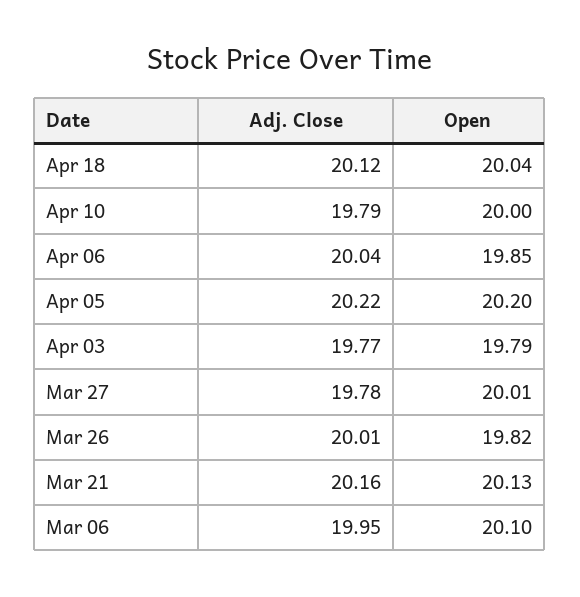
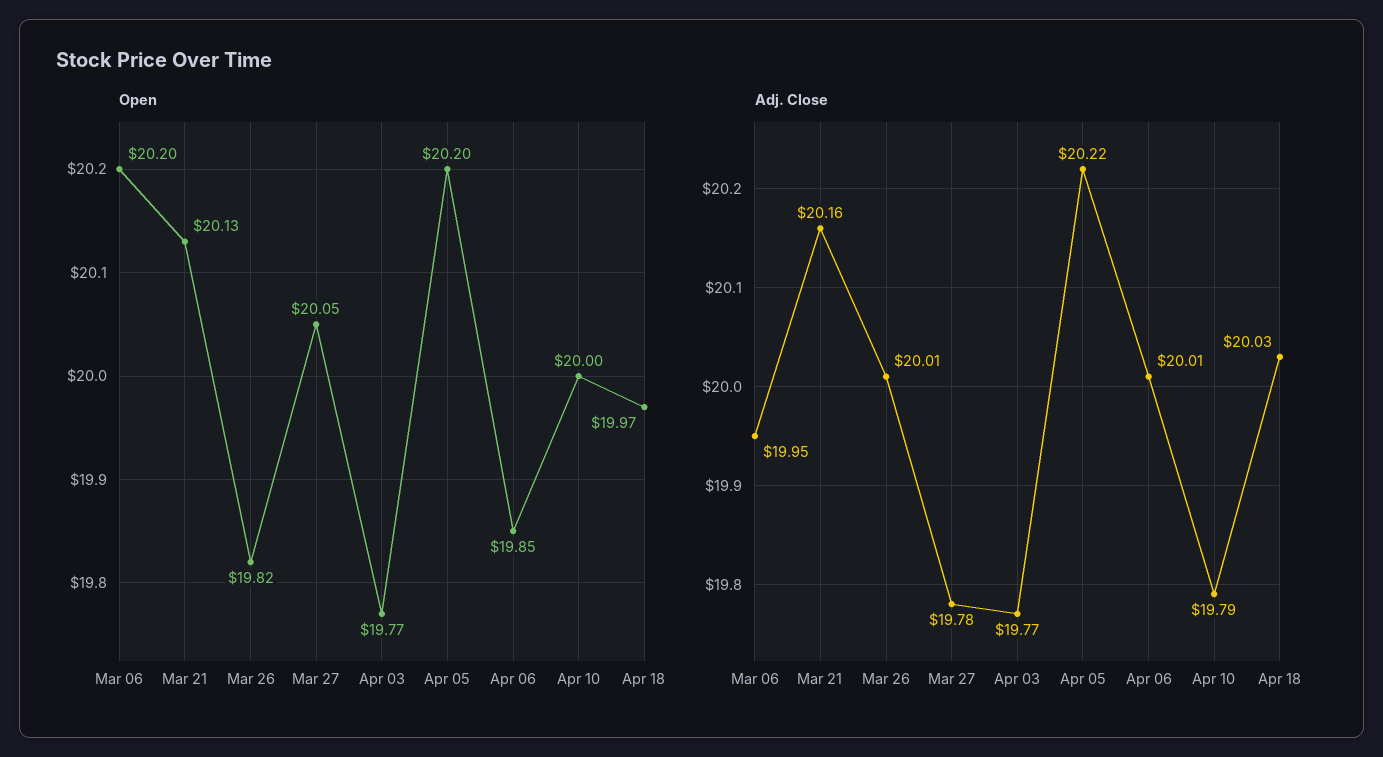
  {
    "Adj. Close": {
-     "Apr 18": 20.12,
+     "Apr 18": 20.03,
      "Apr 10": 19.79,
-     "Apr 06": 20.04,
+     "Apr 06": 20.01,
      "Apr 05": 20.22,
      "Apr 03": 19.77,
      "Mar 27": 19.78,
      "Mar 26": 20.01,
      "Mar 21": 20.16,
      "Mar 06": 19.95
    },
    "Open": {
-     "Apr 18": 20.04,
+     "Apr 18": 19.97,
      "Apr 10": 20,
      "Apr 06": 19.85,
      "Apr 05": 20.2,
-     "Apr 03": 19.79,
+     "Apr 03": 19.77,
-     "Mar 27": 20.01,
+     "Mar 27": 20.05,
      "Mar 26": 19.82,
      "Mar 21": 20.13,
-     "Mar 06": 20.1
+     "Mar 06": 20.2
    }
  }

